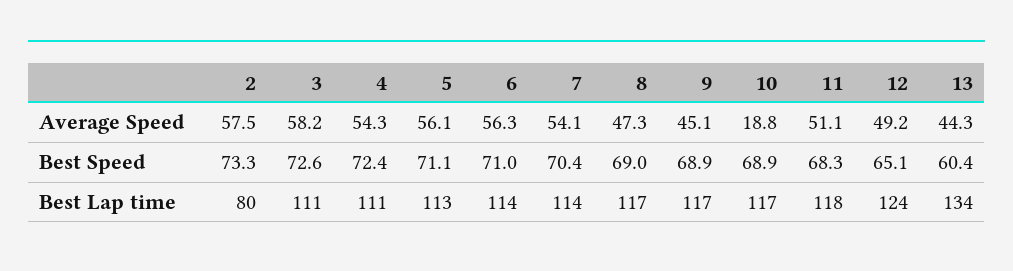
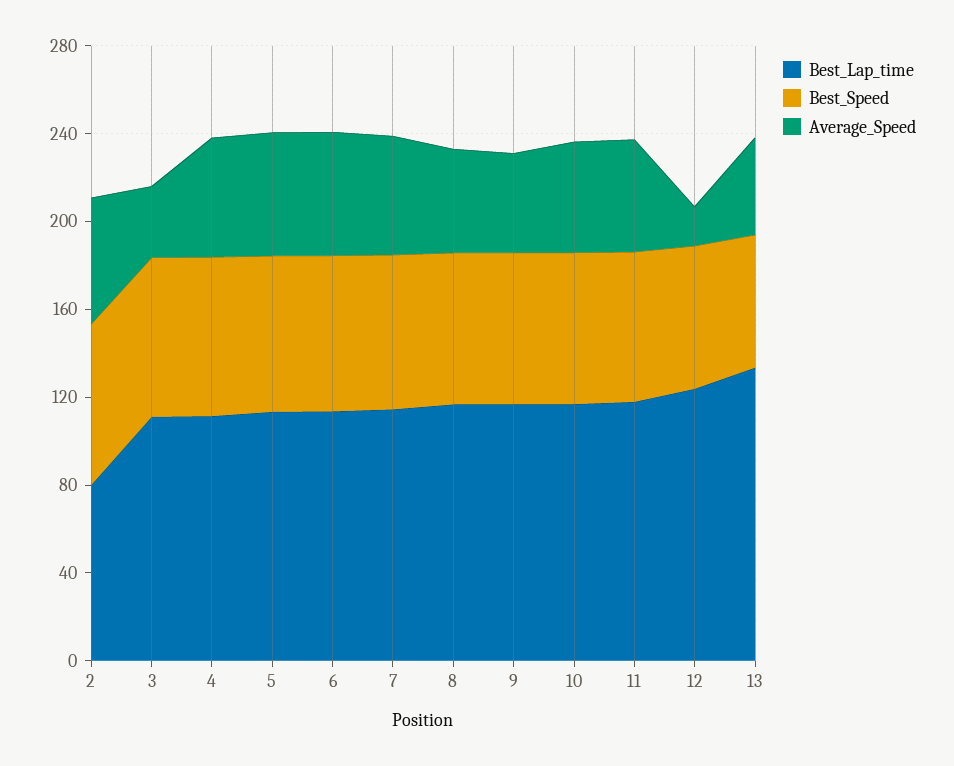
  {
    "Average Speed": {
      "2": 57.5,
-     "3": 58.2,
+     "3": 30,
      "4": 54.3,
      "5": 56.1,
      "6": 56.3,
      "7": 54.1,
      "8": 47.3,
      "9": 45.1,
-     "10": 18.8,
+     "10": 50,
      "11": 51.1,
-     "12": 49.2,
+     "12": 20,
      "13": 44.3
    },
    "Best Speed": {
      "2": 73.3,
      "3": 72.6,
      "4": 72.4,
      "5": 71.1,
      "6": 71,
      "7": 70.4,
      "8": 69,
      "9": 68.9,
      "10": 68.9,
      "11": 68.3,
      "12": 65.1,
      "13": 60.4
    },
    "Best Lap time": {
      "2": 80,
      "3": 111,
      "4": 111,
      "5": 113,
      "6": 114,
      "7": 114,
      "8": 117,
      "9": 117,
      "10": 117,
      "11": 118,
      "12": 124,
      "13": 134
    }
  }

